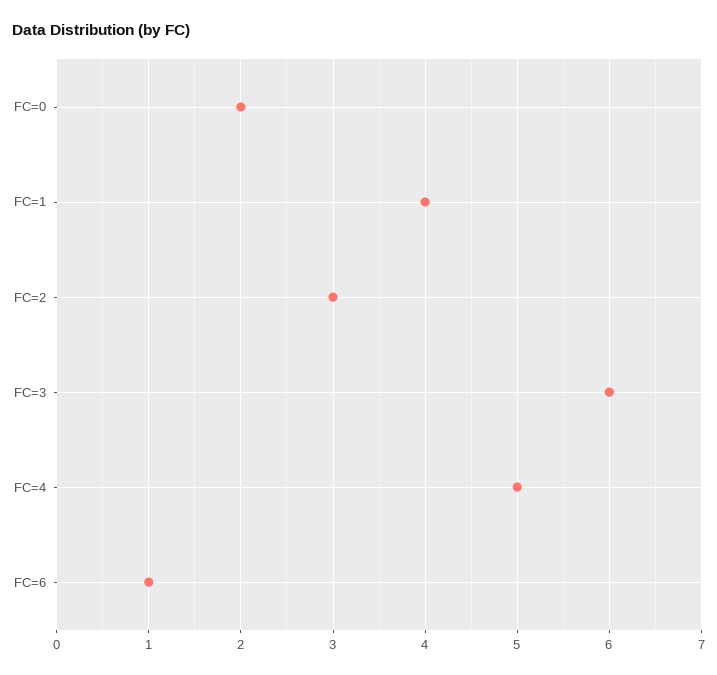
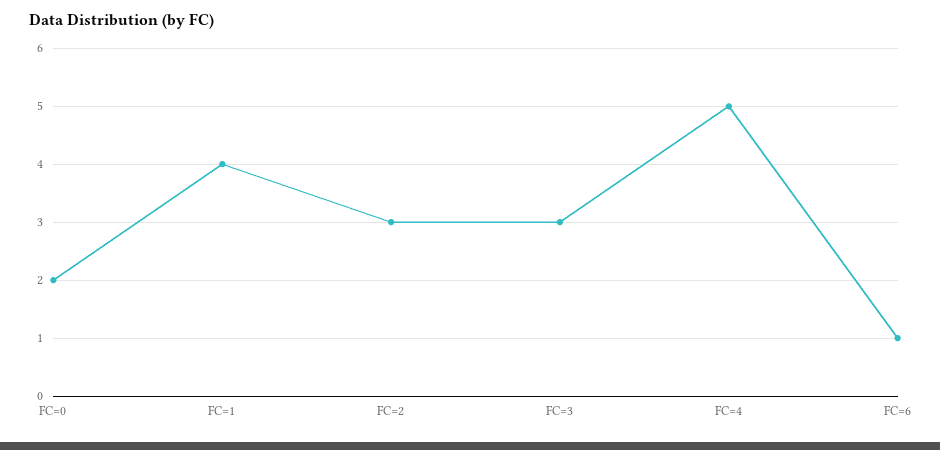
  {
    "FC=0": 2,
    "FC=1": 4,
    "FC=2": 3,
-   "FC=3": 6,
+   "FC=3": 3,
    "FC=4": 5,
    "FC=6": 1
  }

